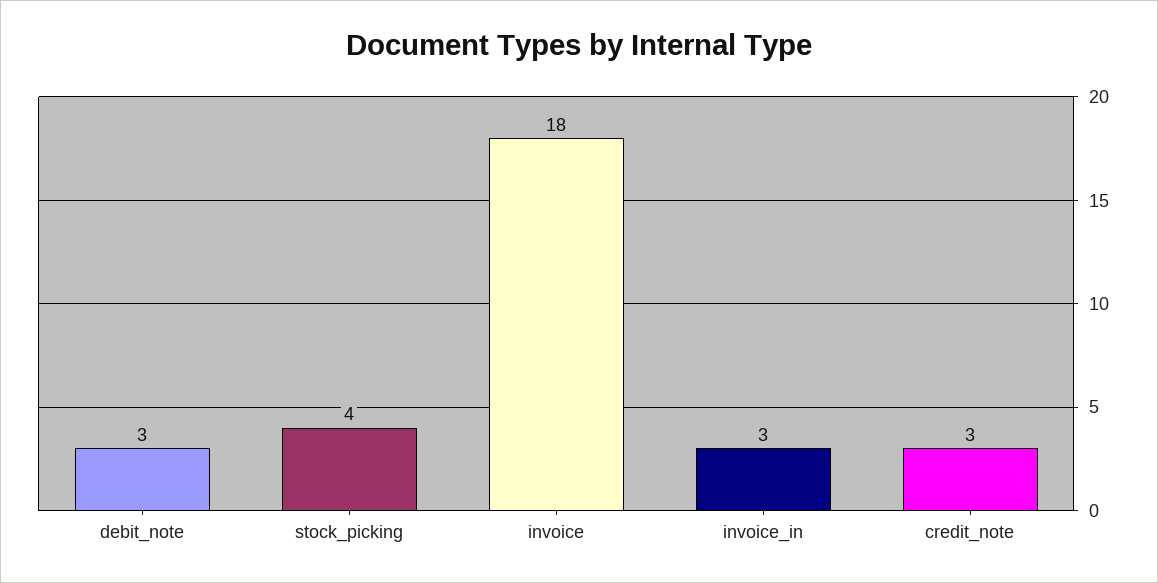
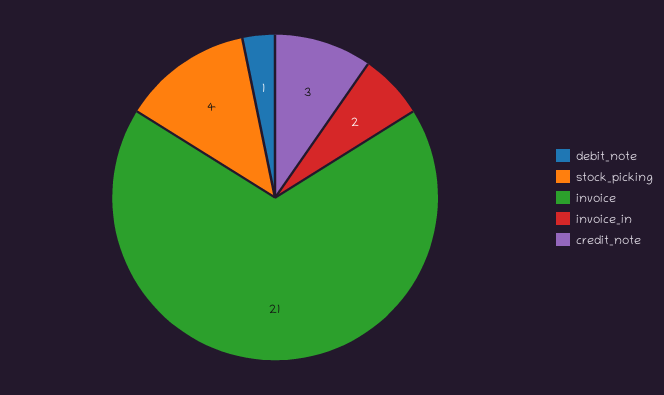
  {
-   "debit_note": 3,
+   "debit_note": 1,
    "stock_picking": 4,
-   "invoice": 18,
+   "invoice": 21,
-   "invoice_in": 3,
+   "invoice_in": 2,
    "credit_note": 3
  }

